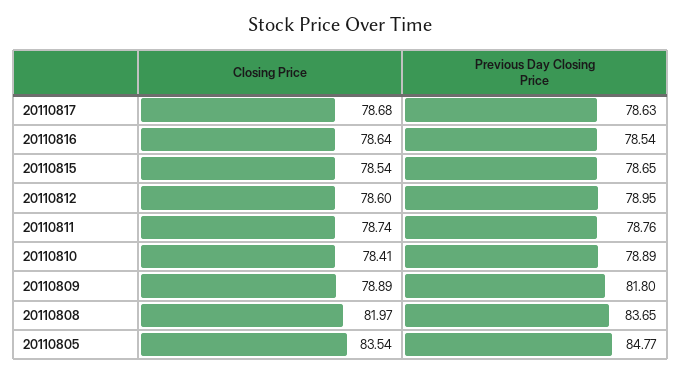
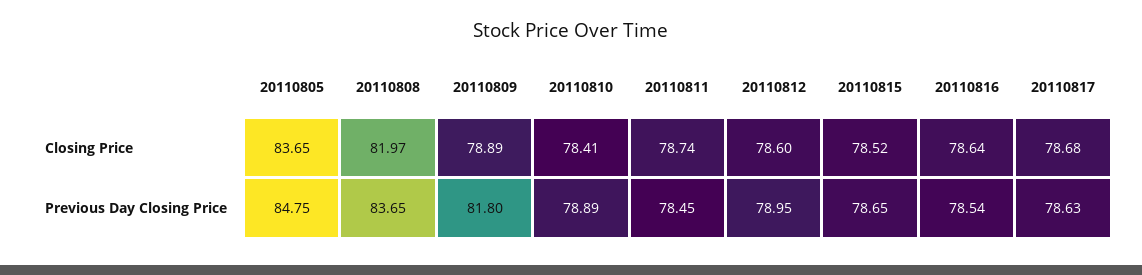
  {
    "Closing Price": {
      "20110817": 78.68,
      "20110816": 78.64,
-     "20110815": 78.54,
+     "20110815": 78.52,
      "20110812": 78.6,
      "20110811": 78.74,
      "20110810": 78.41,
      "20110809": 78.89,
      "20110808": 81.97,
-     "20110805": 83.54
+     "20110805": 83.65
    },
    "Previous Day Closing Price": {
      "20110817": 78.63,
      "20110816": 78.54,
      "20110815": 78.65,
      "20110812": 78.95,
-     "20110811": 78.76,
+     "20110811": 78.45,
      "20110810": 78.89,
      "20110809": 81.8,
      "20110808": 83.65,
-     "20110805": 84.77
+     "20110805": 84.75
    }
  }

